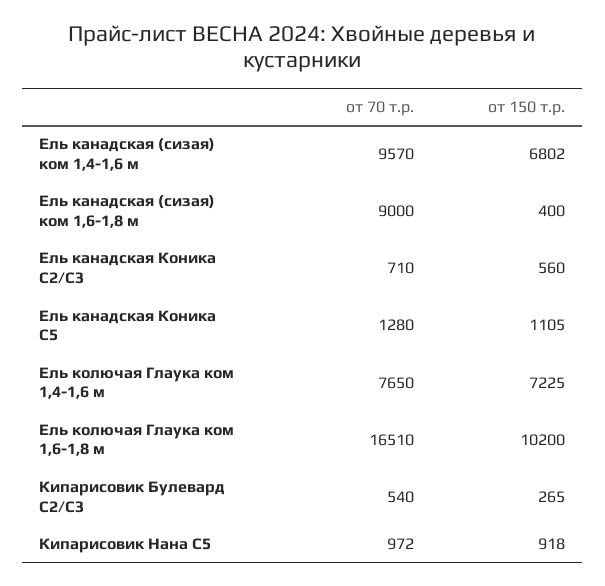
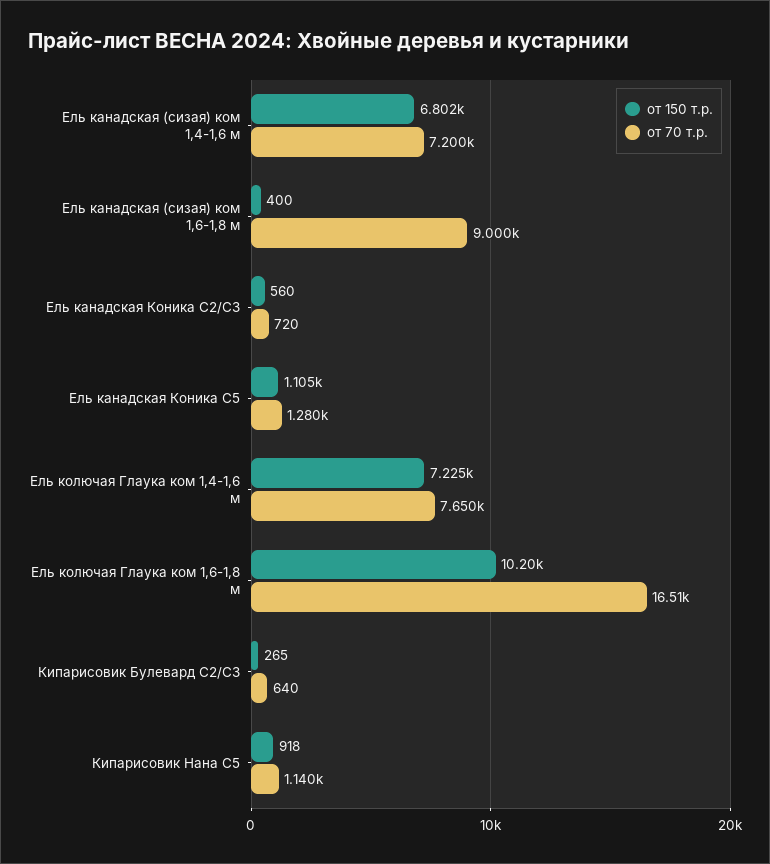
  {
    "от 70 т.р.": {
-     "Ель канадская (сизая) ком 1,4-1,6 м": 9570,
+     "Ель канадская (сизая) ком 1,4-1,6 м": 7200,
      "Ель канадская (сизая) ком 1,6-1,8 м": 9000,
-     "Ель канадская Коника С2/С3": 710,
+     "Ель канадская Коника С2/С3": 720,
      "Ель канадская Коника С5": 1280,
      "Ель колючая Глаука ком 1,4-1,6 м": 7650,
      "Ель колючая Глаука ком 1,6-1,8 м": 16510,
-     "Кипарисовик Булевард С2/С3": 540,
+     "Кипарисовик Булевард С2/С3": 640,
-     "Кипарисовик Нана С5": 972
+     "Кипарисовик Нана С5": 1140
    },
    "от 150 т.р.": {
      "Ель канадская (сизая) ком 1,4-1,6 м": 6802,
      "Ель канадская (сизая) ком 1,6-1,8 м": 400,
      "Ель канадская Коника С2/С3": 560,
      "Ель канадская Коника С5": 1105,
      "Ель колючая Глаука ком 1,4-1,6 м": 7225,
      "Ель колючая Глаука ком 1,6-1,8 м": 10200,
      "Кипарисовик Булевард С2/С3": 265,
      "Кипарисовик Нана С5": 918
    }
  }

